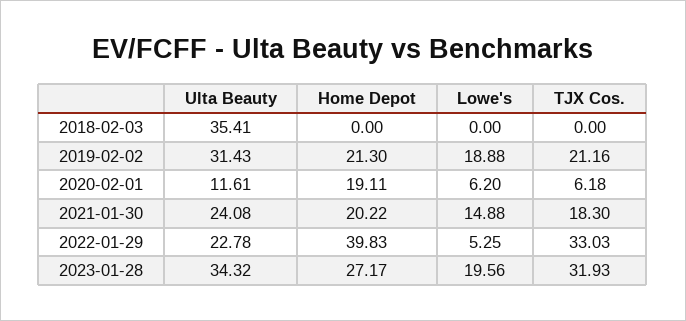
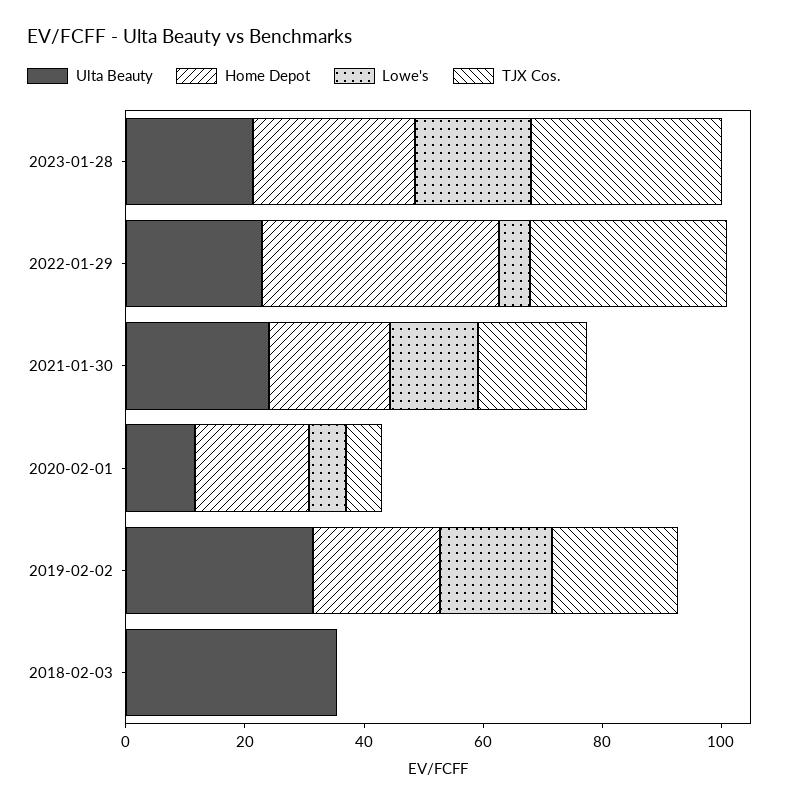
  {
    "Ulta Beauty": {
      "2018-02-03": 35.41,
      "2019-02-02": 31.43,
      "2020-02-01": 11.61,
      "2021-01-30": 24.08,
      "2022-01-29": 22.78,
-     "2023-01-28": 34.32
+     "2023-01-28": 20
    },
    "Home Depot": {
      "2018-02-03": 0,
      "2019-02-02": 21.3,
      "2020-02-01": 19.11,
      "2021-01-30": 20.22,
      "2022-01-29": 39.83,
      "2023-01-28": 27.17
    },
    "Lowe's": {
      "2018-02-03": 0,
      "2019-02-02": 18.88,
      "2020-02-01": 6.2,
      "2021-01-30": 14.88,
      "2022-01-29": 5.25,
      "2023-01-28": 19.56
    },
    "TJX Cos.": {
      "2018-02-03": 0,
      "2019-02-02": 21.16,
      "2020-02-01": 6.18,
      "2021-01-30": 18.3,
      "2022-01-29": 33.03,
      "2023-01-28": 31.93
    }
  }

